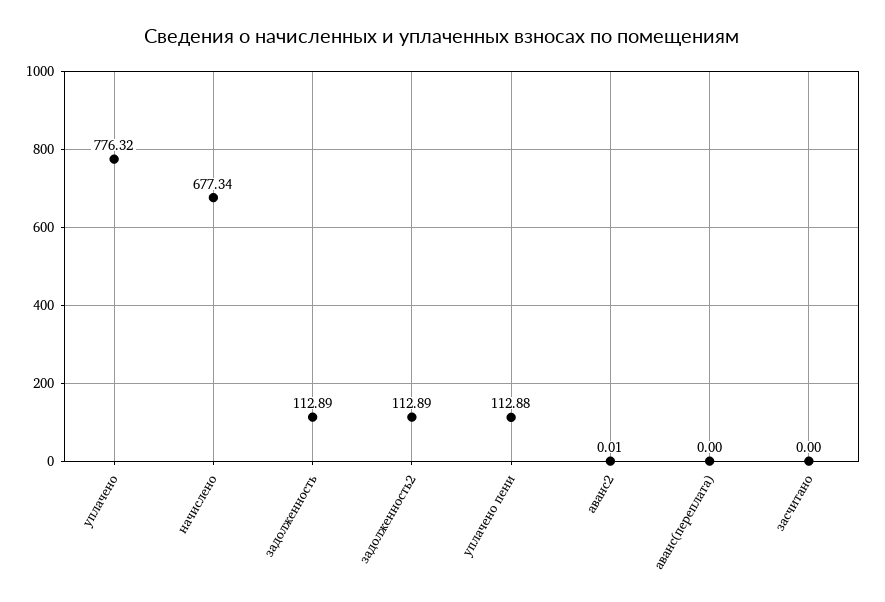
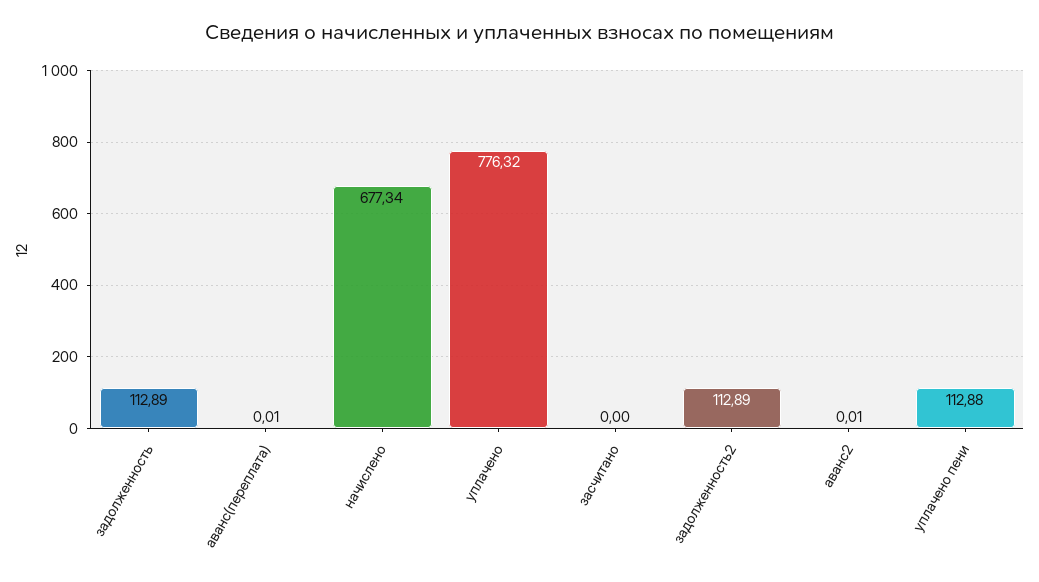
  {
    "уплачено": 776.32,
    "начислено": 677.34,
    "задолженность": 112.89,
    "задолженность2": 112.89,
    "уплачено пени": 112.88,
    "аванс2": 0.01,
-   "аванс(переплата)": 0,
+   "аванс(переплата)": 0.01,
    "засчитано": 0
  }

